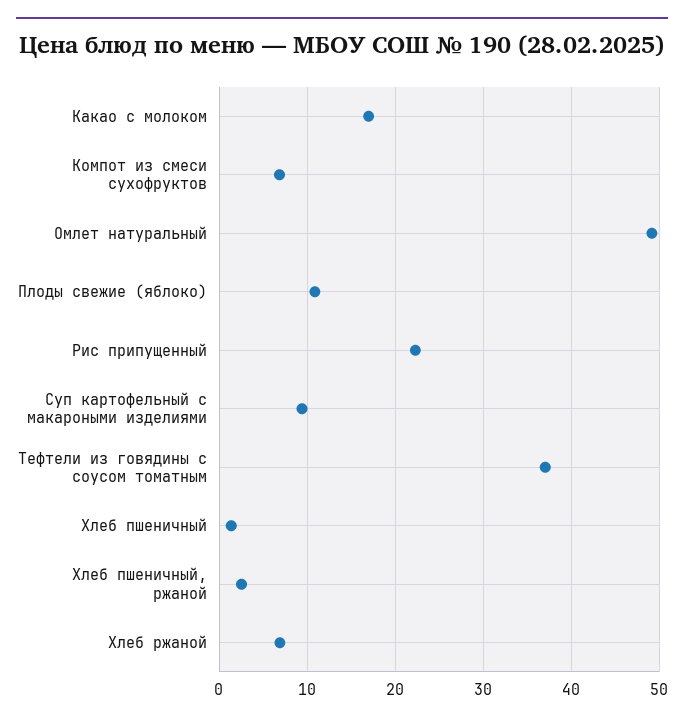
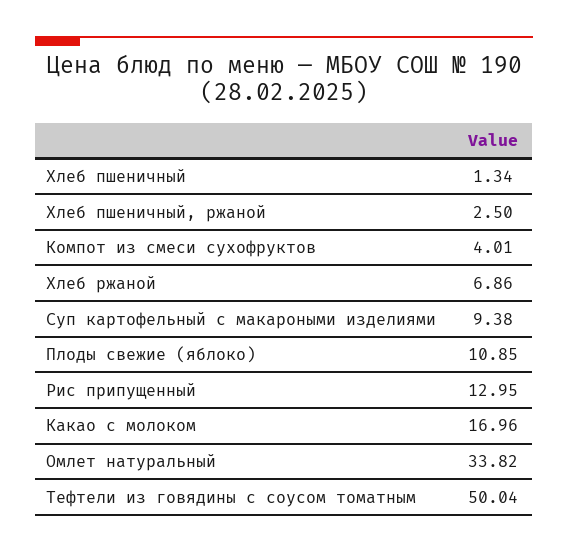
  {
    "Какао с молоком": 16.96,
-   "Компот из смеси сухофруктов": 7,
+   "Компот из смеси сухофруктов": 4.01,
-   "Омлет натуральный": 49,
+   "Омлет натуральный": 33.82,
    "Плоды свежие (яблоко)": 10.85,
-   "Рис припущенный": 22,
+   "Рис припущенный": 12.95,
    "Суп картофельный с макароными изделиями": 9.38,
-   "Тефтели из говядины с соусом томатным": 37,
+   "Тефтели из говядины с соусом томатным": 50.04,
    "Хлеб пшеничный": 1.34,
    "Хлеб пшеничный, ржаной": 2.5,
    "Хлеб ржаной": 6.86
  }

